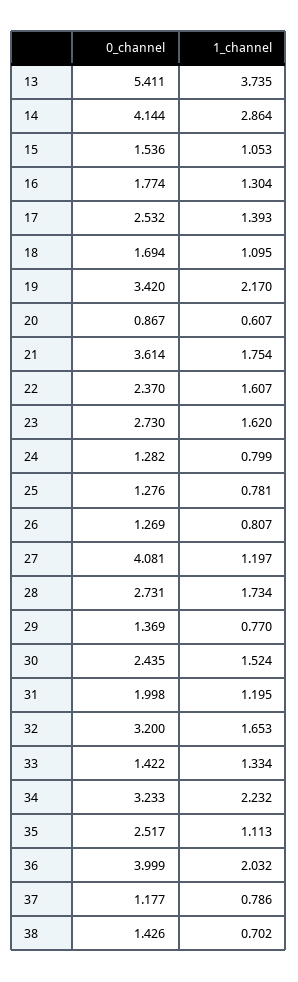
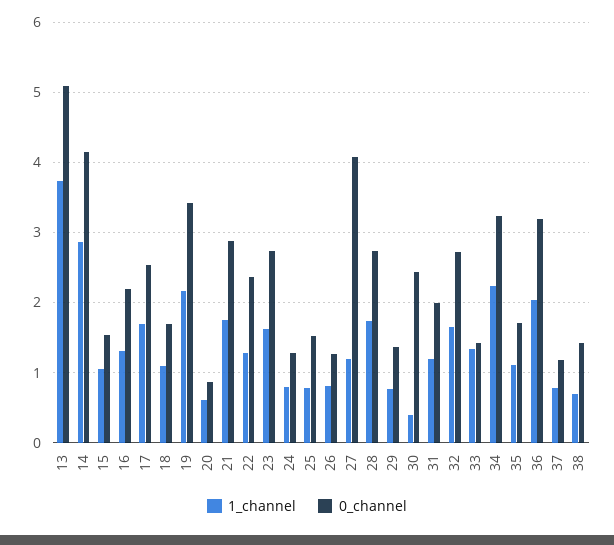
  {
    "0_channel": {
-     "13": 5.411,
+     "13": 5.1,
      "14": 4.144,
      "15": 1.536,
-     "16": 1.774,
+     "16": 2.2,
      "17": 2.532,
      "18": 1.694,
      "19": 3.42,
      "20": 0.867,
-     "21": 3.614,
+     "21": 2.9,
      "22": 2.37,
      "23": 2.73,
      "24": 1.282,
-     "25": 1.276,
+     "25": 1.5,
      "26": 1.269,
      "27": 4.081,
      "28": 2.731,
      "29": 1.369,
      "30": 2.435,
      "31": 1.998,
-     "32": 3.2,
+     "32": 2.7,
      "33": 1.422,
      "34": 3.233,
-     "35": 2.517,
+     "35": 1.7,
-     "36": 3.999,
+     "36": 3.2,
      "37": 1.177,
      "38": 1.426
    },
    "1_channel": {
      "13": 3.735,
      "14": 2.864,
      "15": 1.053,
      "16": 1.304,
-     "17": 1.393,
+     "17": 1.7,
      "18": 1.095,
      "19": 2.17,
      "20": 0.607,
      "21": 1.754,
-     "22": 1.607,
+     "22": 1.3,
      "23": 1.62,
      "24": 0.799,
      "25": 0.781,
      "26": 0.807,
      "27": 1.197,
      "28": 1.734,
      "29": 0.77,
-     "30": 1.524,
+     "30": 0.4,
      "31": 1.195,
      "32": 1.653,
      "33": 1.334,
      "34": 2.232,
      "35": 1.113,
      "36": 2.032,
      "37": 0.786,
      "38": 0.702
    }
  }

